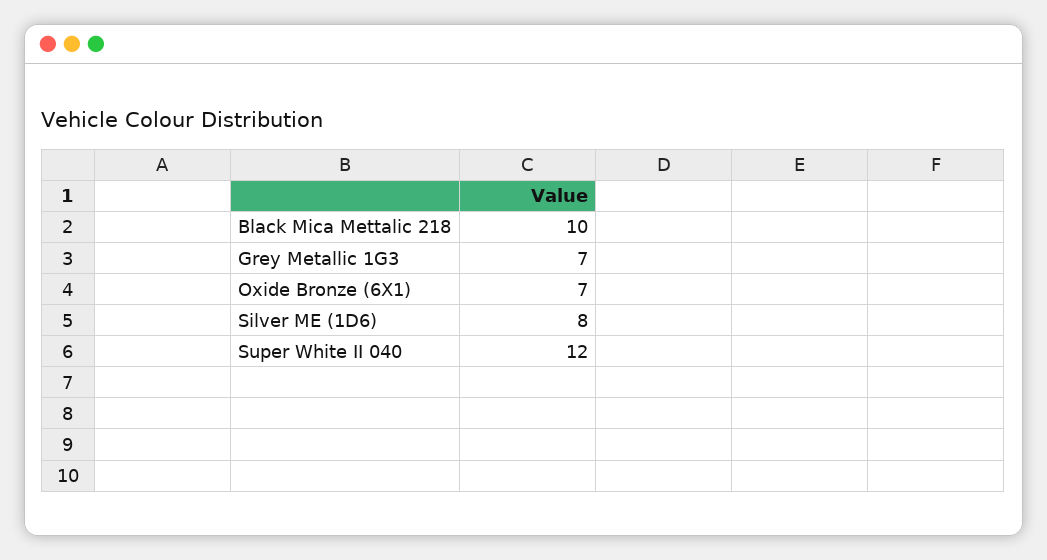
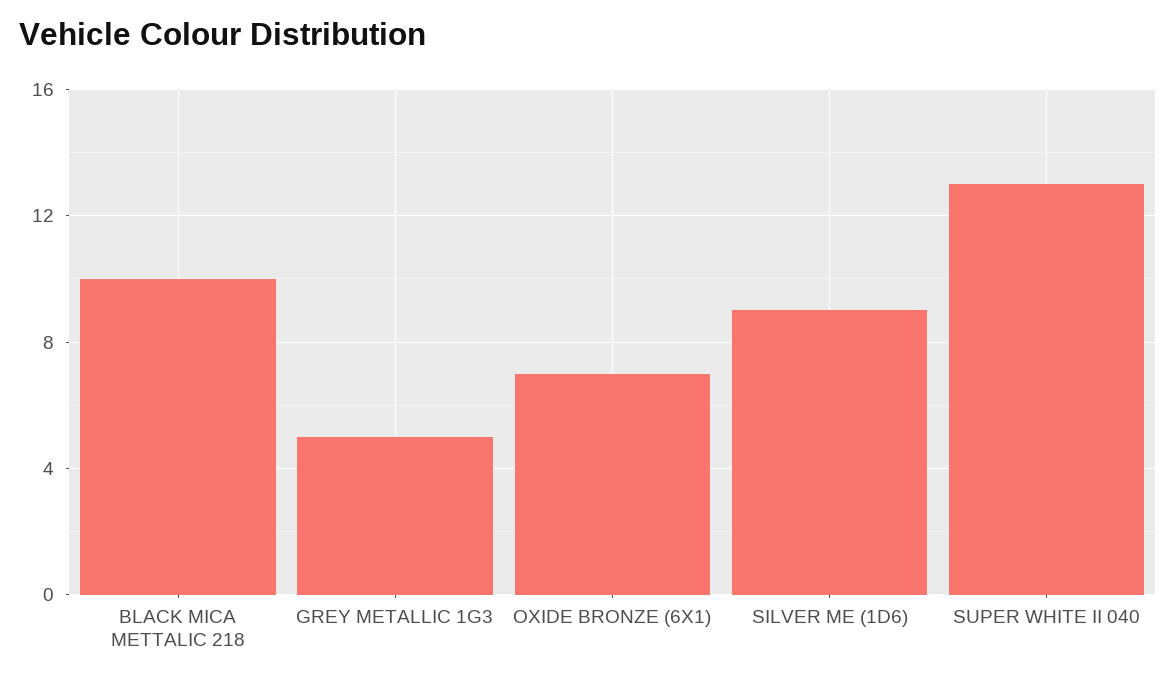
  {
    "Black Mica Mettalic 218": 10,
-   "Grey Metallic 1G3": 7,
+   "Grey Metallic 1G3": 5,
    "Oxide Bronze (6X1)": 7,
-   "Silver ME (1D6)": 8,
+   "Silver ME (1D6)": 9,
-   "Super White II 040": 12
+   "Super White II 040": 13
  }

